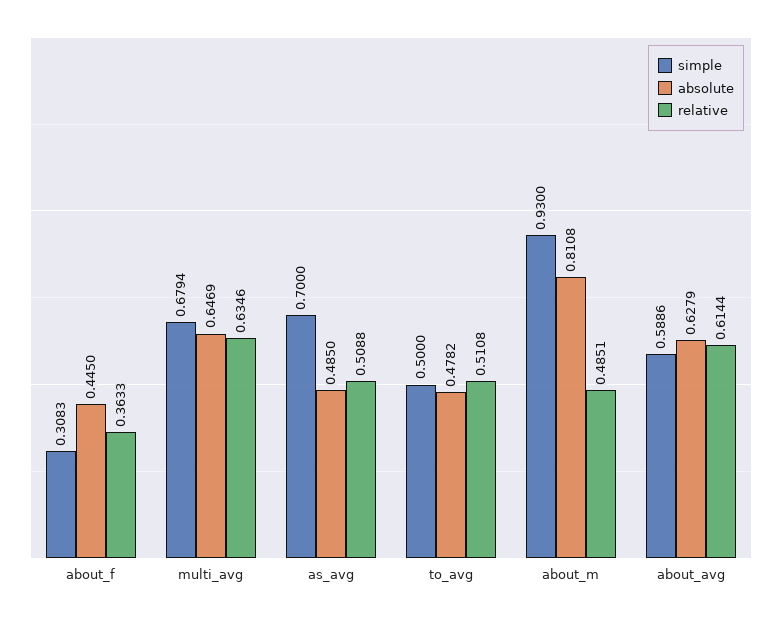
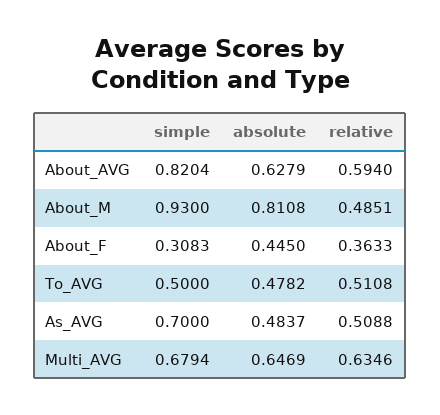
  {
    "simple": {
      "about_f": 0.3083,
      "multi_avg": 0.6794,
      "as_avg": 0.7,
      "to_avg": 0.5,
      "about_m": 0.93,
-     "about_avg": 0.5886
+     "about_avg": 0.8204
    },
    "absolute": {
      "about_f": 0.445,
      "multi_avg": 0.6469,
-     "as_avg": 0.485,
+     "as_avg": 0.4837,
      "to_avg": 0.4782,
      "about_m": 0.8108,
      "about_avg": 0.6279
    },
    "relative": {
      "about_f": 0.3633,
      "multi_avg": 0.6346,
      "as_avg": 0.5088,
      "to_avg": 0.5108,
      "about_m": 0.4851,
-     "about_avg": 0.6144
+     "about_avg": 0.594
    }
  }

